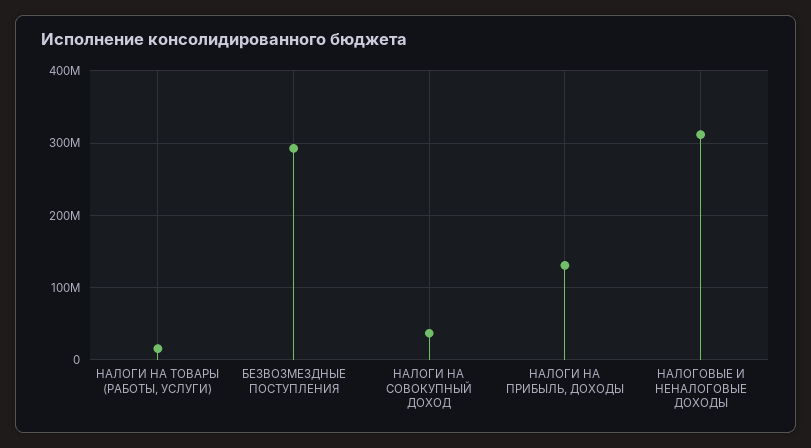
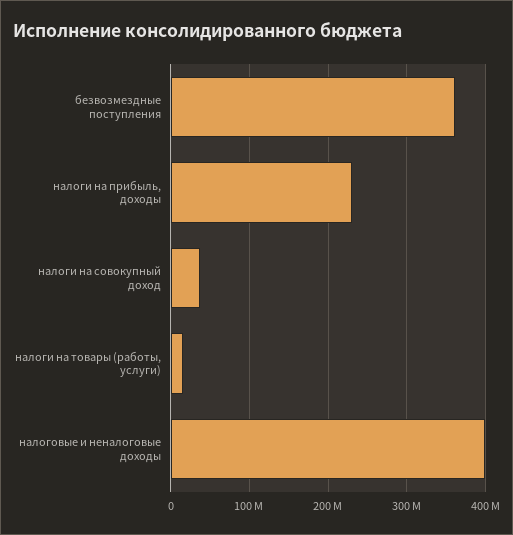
  {
    "НАЛОГИ НА ТОВАРЫ (РАБОТЫ, УСЛУГИ)": 20000000,
-   "БЕЗВОЗМЕЗДНЫЕ ПОСТУПЛЕНИЯ": 290000000,
+   "БЕЗВОЗМЕЗДНЫЕ ПОСТУПЛЕНИЯ": 360000000,
    "НАЛОГИ НА СОВОКУПНЫЙ ДОХОД": 40000000,
-   "НАЛОГИ НА ПРИБЫЛЬ, ДОХОДЫ": 130000000,
+   "НАЛОГИ НА ПРИБЫЛЬ, ДОХОДЫ": 230000000,
-   "НАЛОГОВЫЕ И НЕНАЛОГОВЫЕ ДОХОДЫ": 310000000
+   "НАЛОГОВЫЕ И НЕНАЛОГОВЫЕ ДОХОДЫ": 400000000
  }

